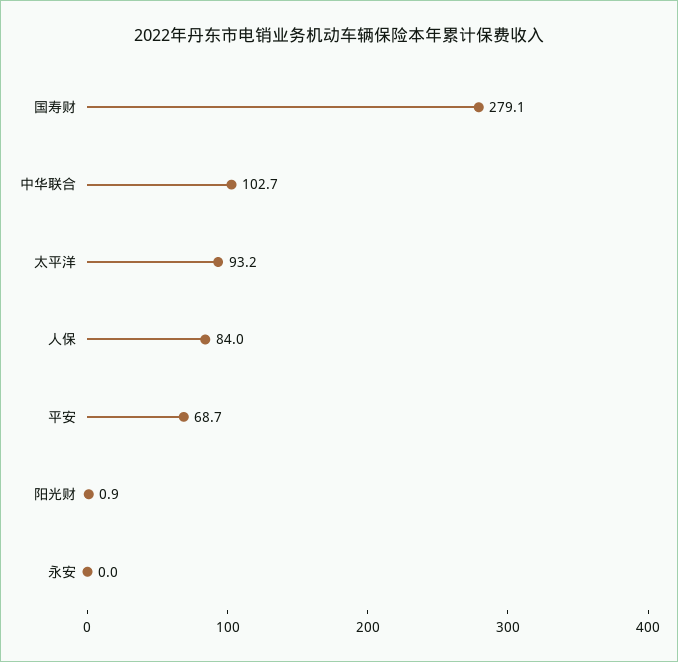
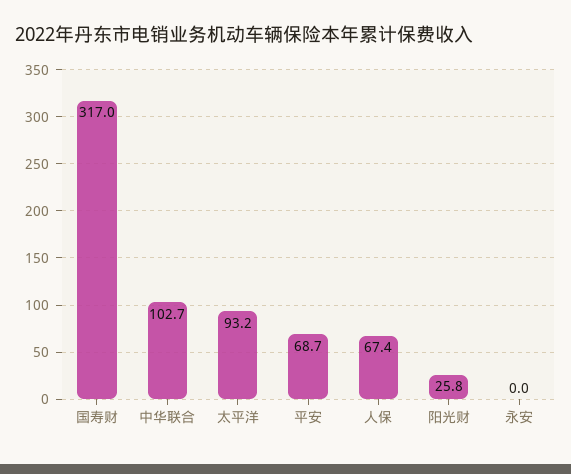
  {
-   "国寿财": 279.1,
+   "国寿财": 317,
    "中华联合": 102.7,
    "太平洋": 93.2,
-   "人保": 84,
+   "人保": 67.4,
    "平安": 68.7,
-   "阳光财": 0.9,
+   "阳光财": 25.8,
    "永安": 0
  }

